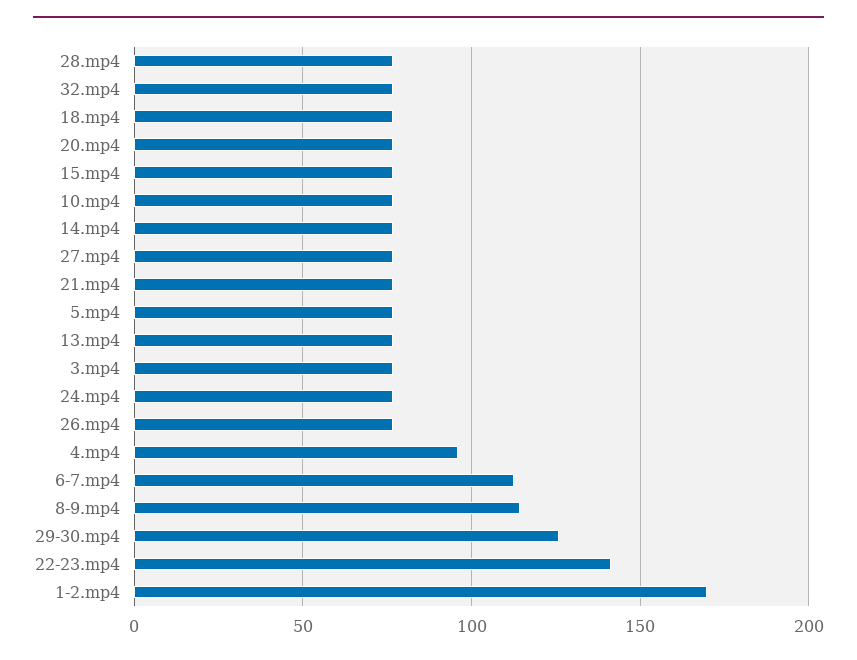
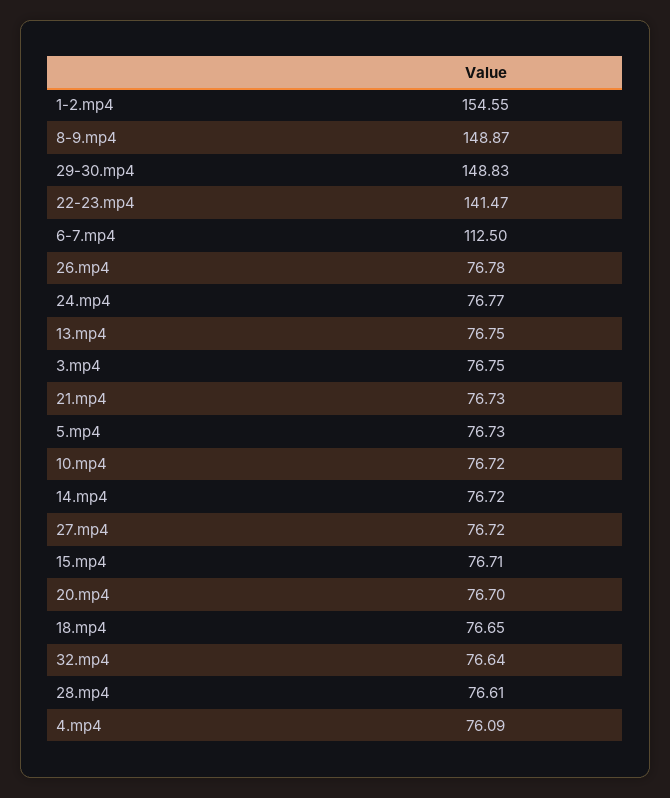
  {
    "28.mp4": 76.61,
    "32.mp4": 76.64,
    "18.mp4": 76.65,
    "20.mp4": 76.7,
    "15.mp4": 76.71,
    "10.mp4": 76.72,
    "14.mp4": 76.72,
    "27.mp4": 76.72,
    "21.mp4": 76.73,
    "5.mp4": 76.73,
    "13.mp4": 76.75,
    "3.mp4": 76.75,
    "24.mp4": 76.77,
    "26.mp4": 76.78,
-   "4.mp4": 95,
+   "4.mp4": 76.09,
    "6-7.mp4": 112.5,
-   "8-9.mp4": 115,
+   "8-9.mp4": 148.87,
-   "29-30.mp4": 125,
+   "29-30.mp4": 148.83,
    "22-23.mp4": 141.47,
-   "1-2.mp4": 170
+   "1-2.mp4": 154.55
  }

